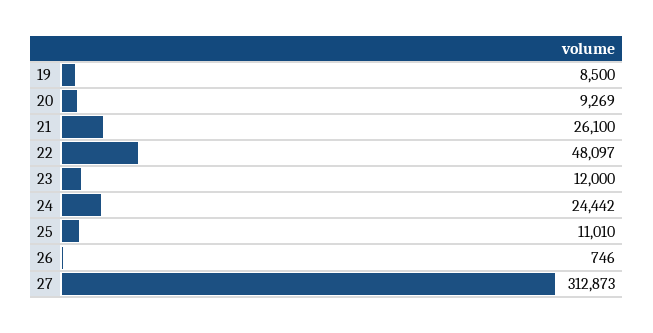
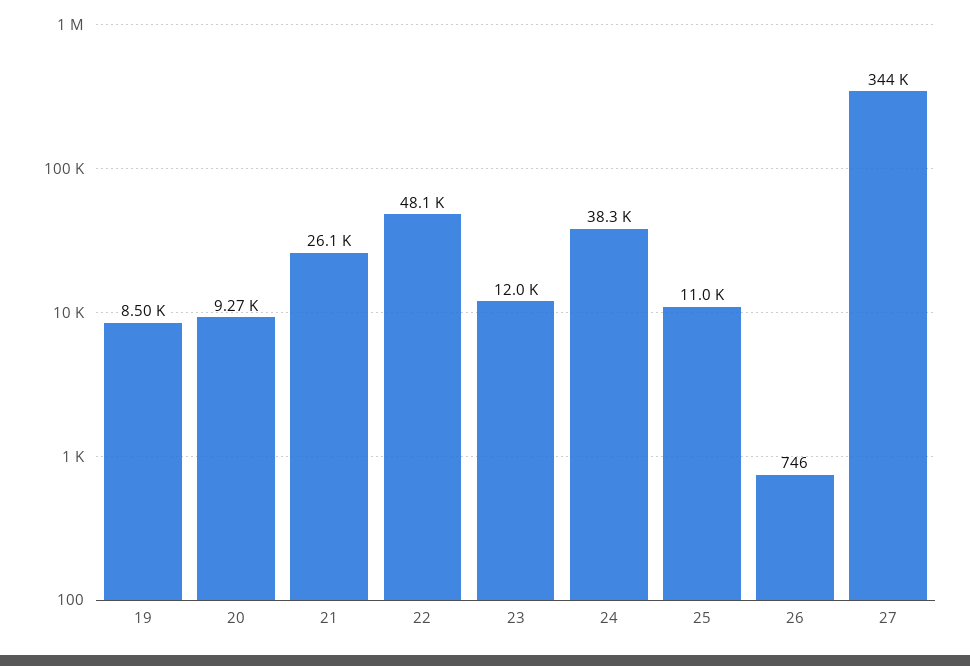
  {
    "19": 8500,
    "20": 9269,
    "21": 26100,
    "22": 48097,
    "23": 12000,
-   "24": 24442,
+   "24": 38300,
    "25": 11010,
    "26": 746,
-   "27": 312873
+   "27": 344000
  }

